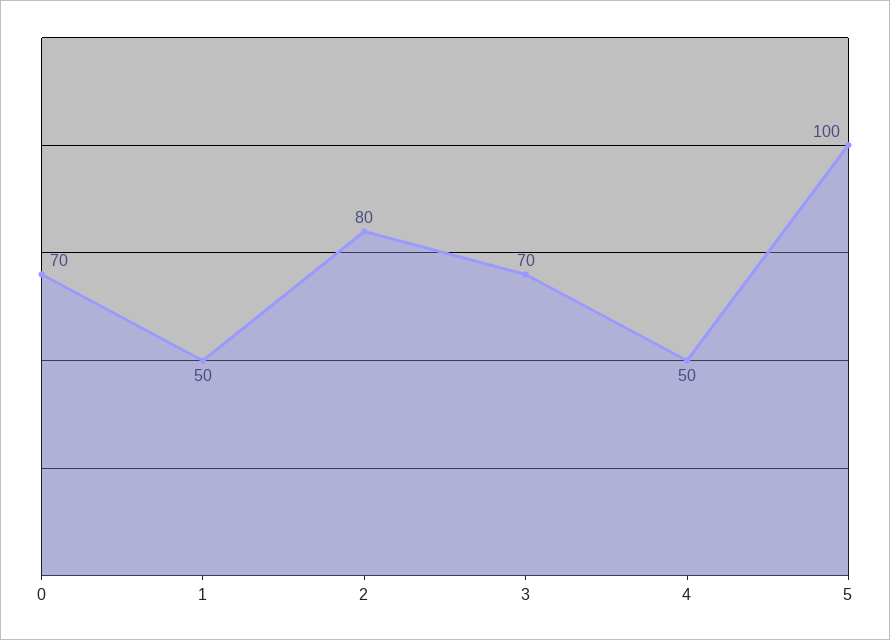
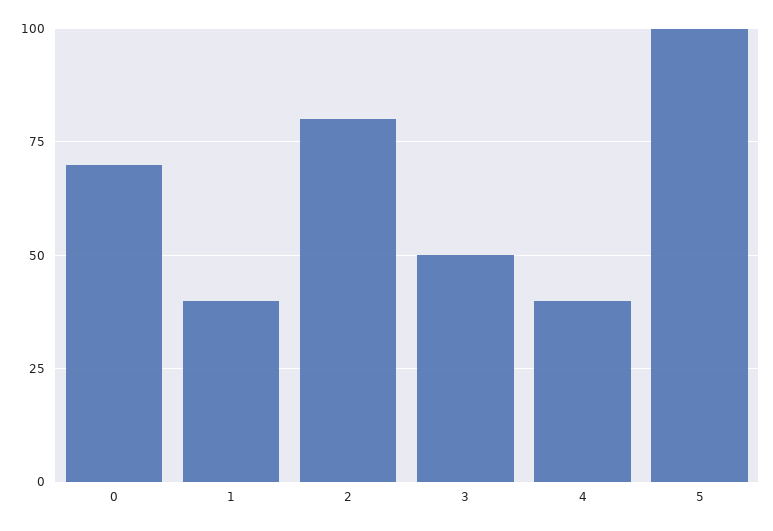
  {
    "0": 70,
-   "1": 50,
+   "1": 40,
    "2": 80,
-   "3": 70,
+   "3": 50,
-   "4": 50,
+   "4": 40,
    "5": 100
  }

